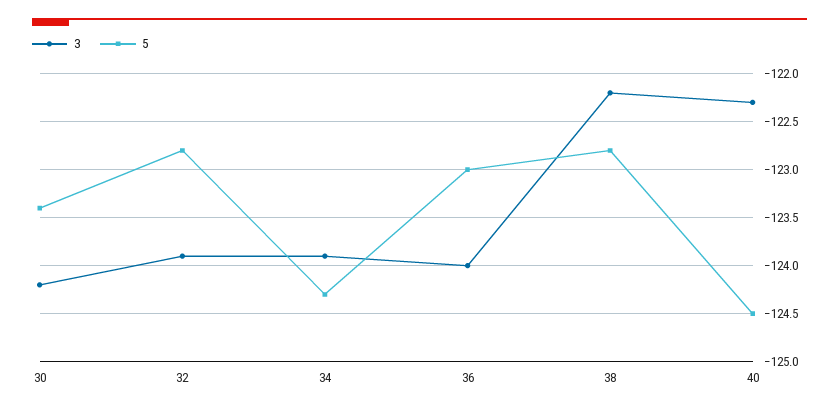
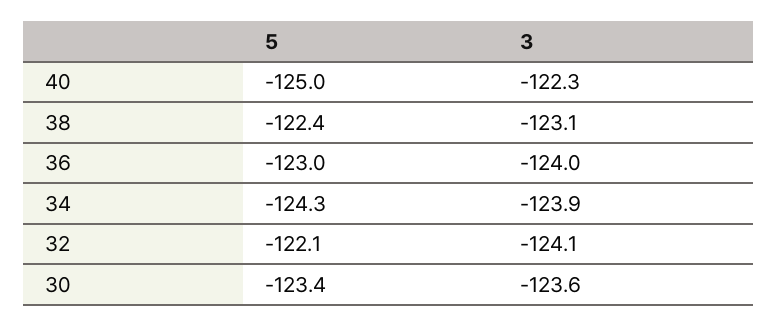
  {
    "3": {
-     "30": -124.2,
+     "30": -123.6,
-     "32": -123.9,
+     "32": -124.1,
      "34": -123.9,
      "36": -124,
-     "38": -122.2,
+     "38": -123.1,
      "40": -122.3
    },
    "5": {
      "30": -123.4,
-     "32": -122.8,
+     "32": -122.1,
      "34": -124.3,
      "36": -123,
-     "38": -122.8,
+     "38": -122.4,
-     "40": -124.5
+     "40": -125
    }
  }

